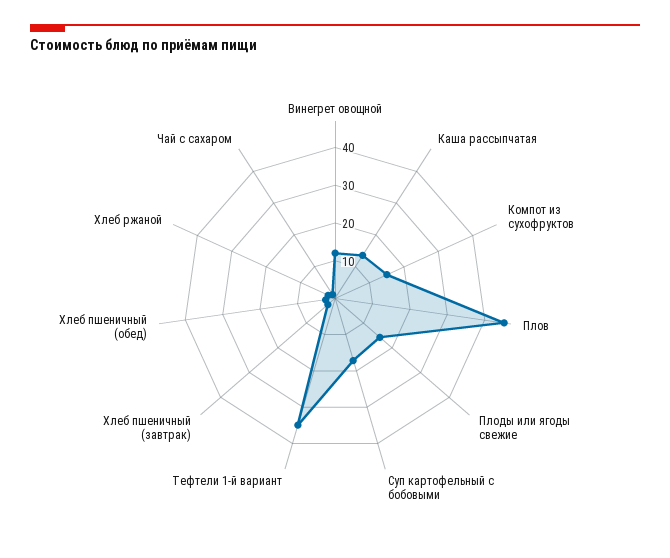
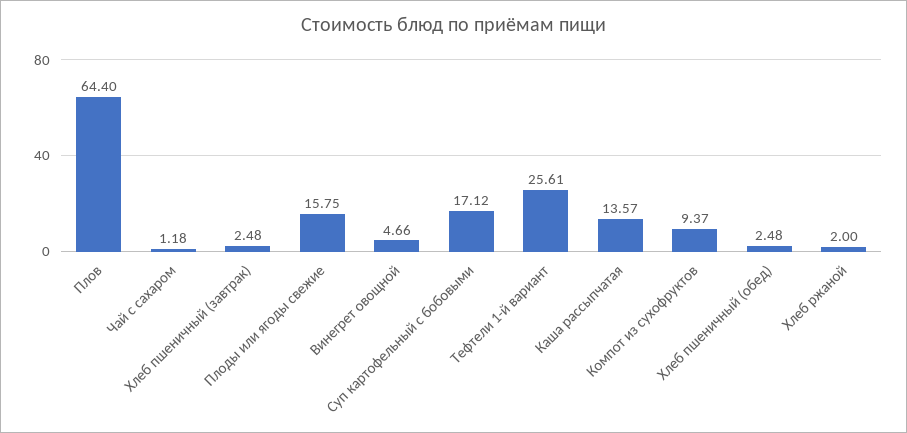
  {
-   "Винегрет овощной": 12.5,
+   "Винегрет овощной": 4.66,
    "Каша рассыпчатая": 13.57,
-   "Компот из сухофруктов": 15,
+   "Компот из сухофруктов": 9.37,
-   "Плов": 45,
+   "Плов": 64.4,
    "Плоды или ягоды свежие": 15.75,
    "Суп картофельный с бобовыми": 17.12,
-   "Тефтели 1-й вариант": 35,
+   "Тефтели 1-й вариант": 25.61,
    "Хлеб пшеничный (завтрак)": 2.48,
    "Хлеб пшеничный (обед)": 2.48,
    "Хлеб ржаной": 2,
    "Чай с сахаром": 1.18
  }

